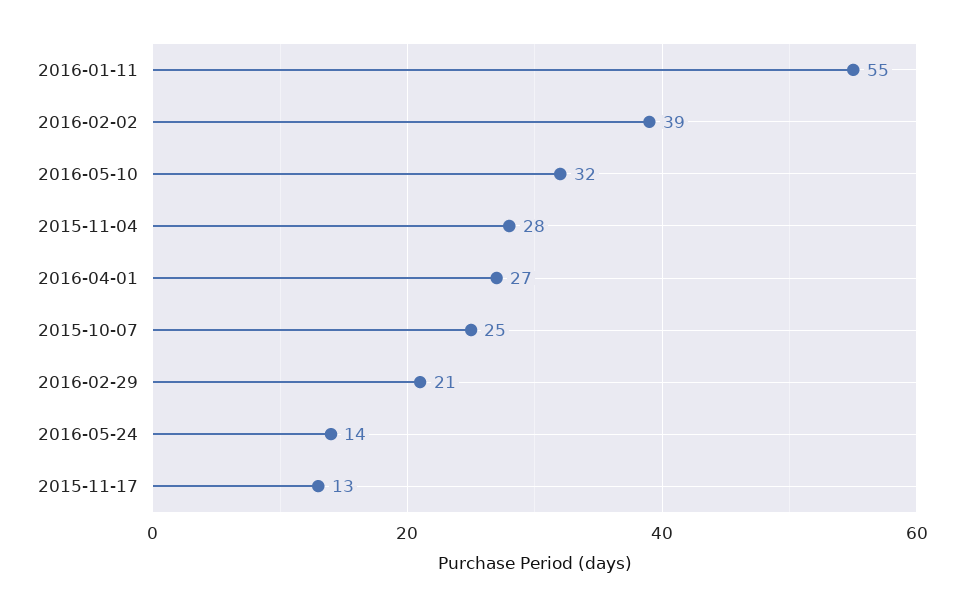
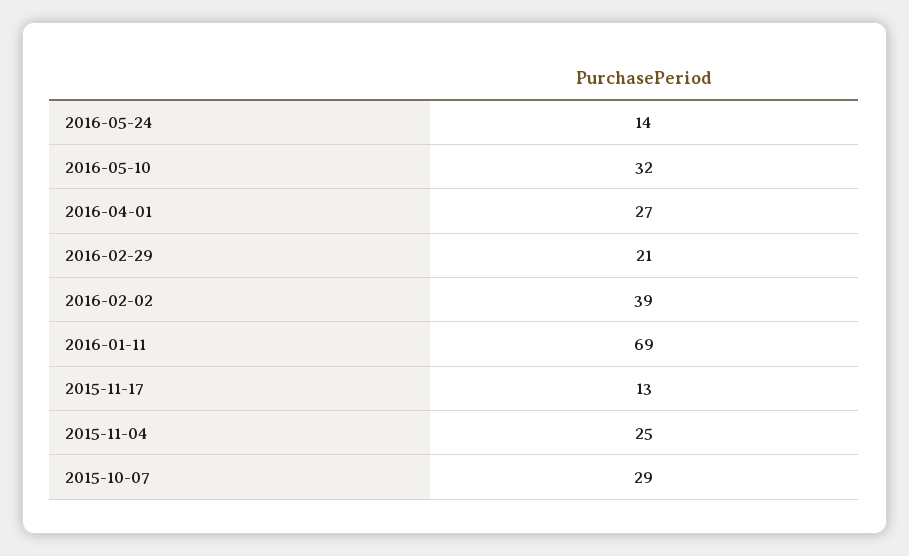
  {
-   "2016-01-11": 55,
+   "2016-01-11": 69,
    "2016-02-02": 39,
    "2016-05-10": 32,
-   "2015-11-04": 28,
+   "2015-11-04": 25,
    "2016-04-01": 27,
-   "2015-10-07": 25,
+   "2015-10-07": 29,
    "2016-02-29": 21,
    "2016-05-24": 14,
    "2015-11-17": 13
  }

